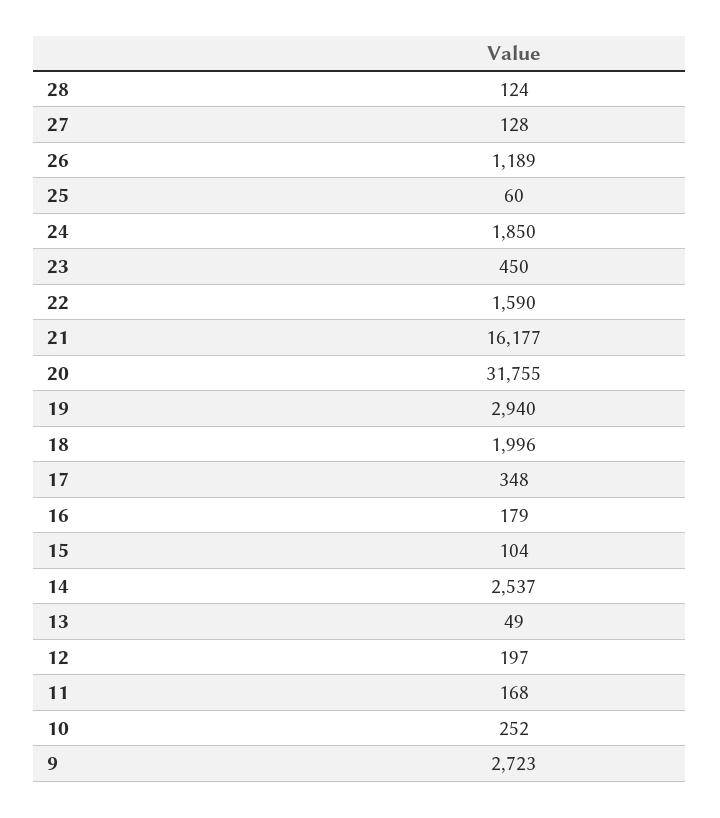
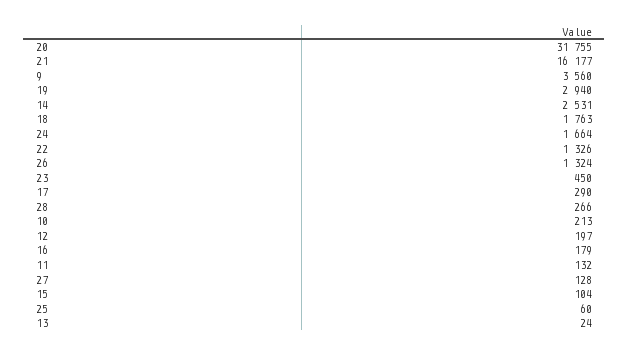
  {
-   "28": 124,
+   "28": 266,
    "27": 128,
-   "26": 1189,
+   "26": 1324,
    "25": 60,
-   "24": 1850,
+   "24": 1664,
    "23": 450,
-   "22": 1590,
+   "22": 1326,
    "21": 16177,
    "20": 31755,
    "19": 2940,
-   "18": 1996,
+   "18": 1763,
-   "17": 348,
+   "17": 290,
    "16": 179,
    "15": 104,
-   "14": 2537,
+   "14": 2531,
-   "13": 49,
+   "13": 24,
    "12": 197,
-   "11": 168,
+   "11": 132,
-   "10": 252,
+   "10": 213,
-   "9": 2723
+   "9": 3560
  }

